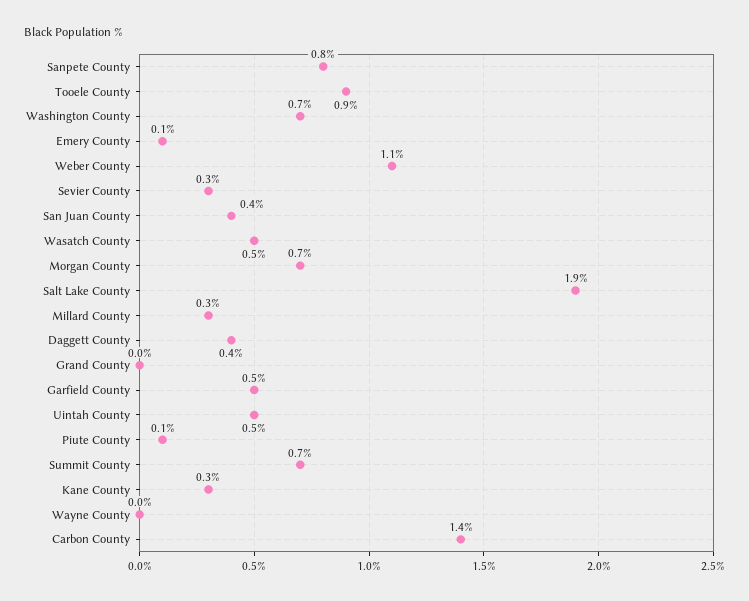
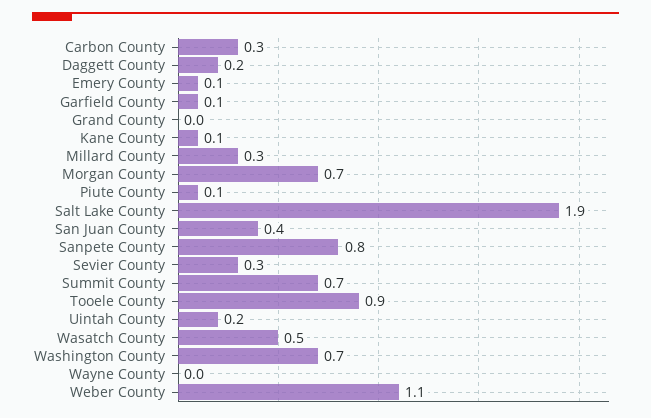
  {
    "Sanpete County": 0.8,
    "Tooele County": 0.9,
    "Washington County": 0.7,
    "Emery County": 0.1,
    "Weber County": 1.1,
    "Sevier County": 0.3,
    "San Juan County": 0.4,
    "Wasatch County": 0.5,
    "Morgan County": 0.7,
    "Salt Lake County": 1.9,
    "Millard County": 0.3,
-   "Daggett County": 0.4,
+   "Daggett County": 0.2,
    "Grand County": 0,
-   "Garfield County": 0.5,
+   "Garfield County": 0.1,
-   "Uintah County": 0.5,
+   "Uintah County": 0.2,
    "Piute County": 0.1,
    "Summit County": 0.7,
-   "Kane County": 0.3,
+   "Kane County": 0.1,
    "Wayne County": 0,
-   "Carbon County": 1.4
+   "Carbon County": 0.3
  }

